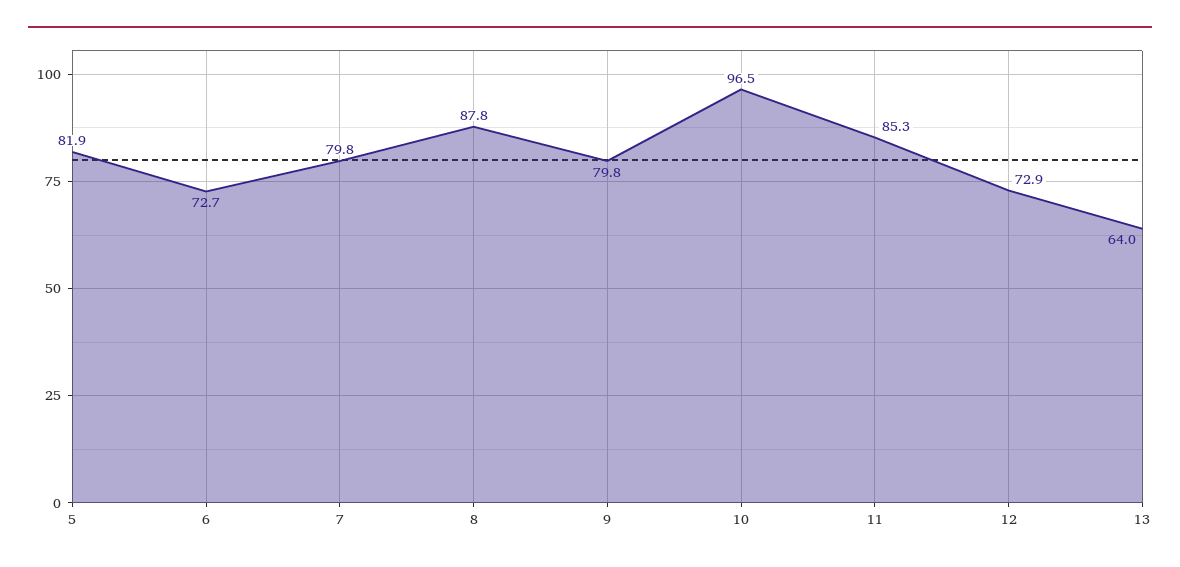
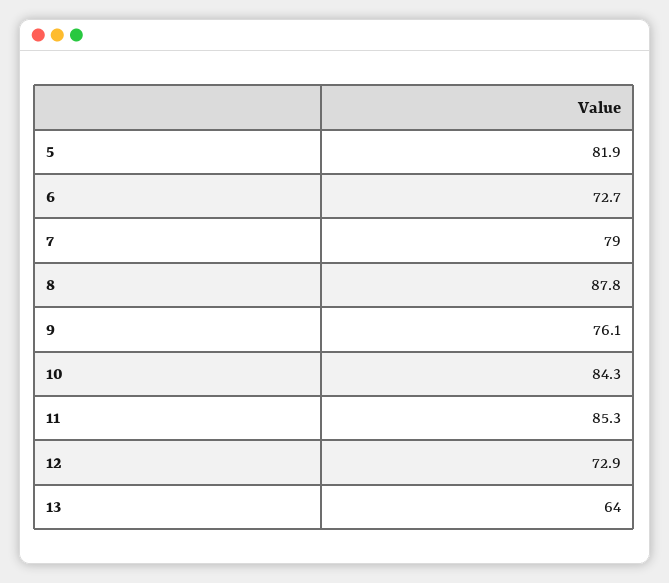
  {
    "5": 81.9,
    "6": 72.7,
-   "7": 79.8,
+   "7": 79,
    "8": 87.8,
-   "9": 79.8,
+   "9": 76.1,
-   "10": 96.5,
+   "10": 84.3,
    "11": 85.3,
    "12": 72.9,
    "13": 64
  }

